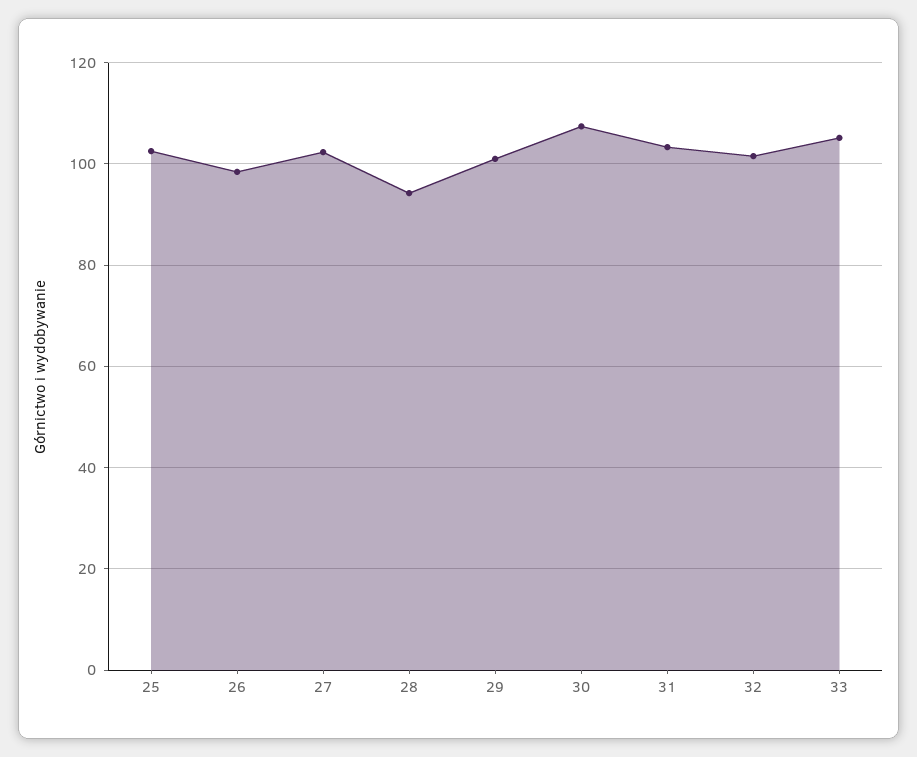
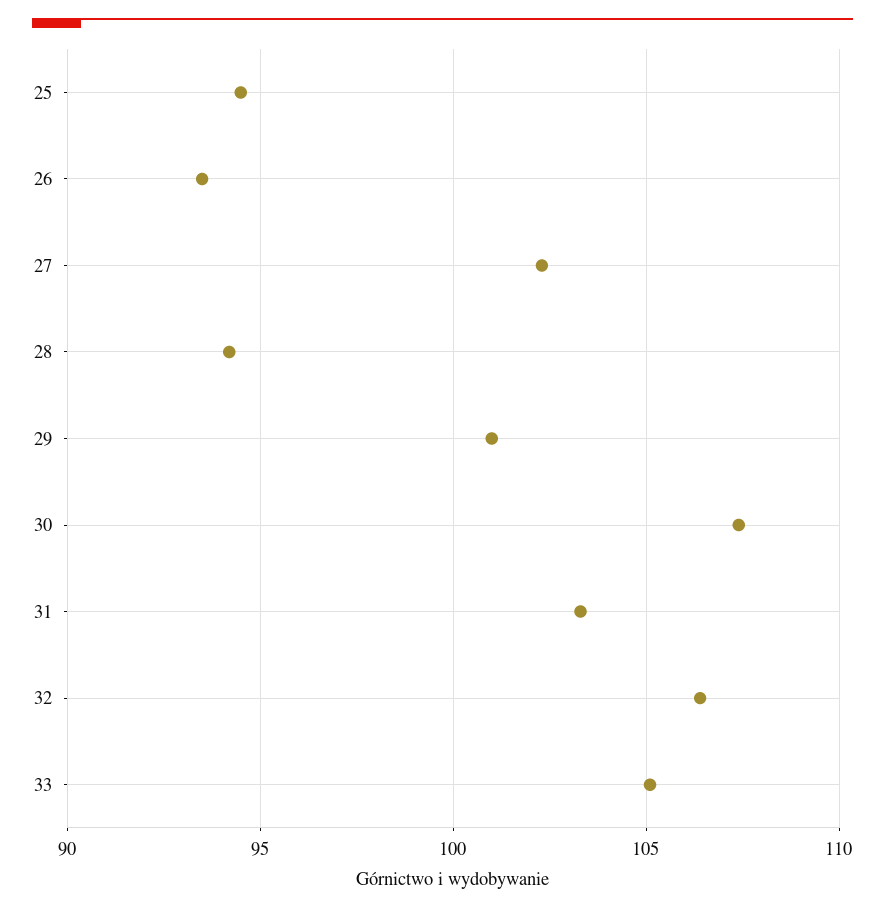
  {
-   "25": 102,
+   "25": 94.5,
-   "26": 98,
+   "26": 93.5,
    "27": 102.5,
    "28": 94,
    "29": 101,
    "30": 107.5,
    "31": 103.5,
-   "32": 102,
+   "32": 106.5,
    "33": 105
  }

